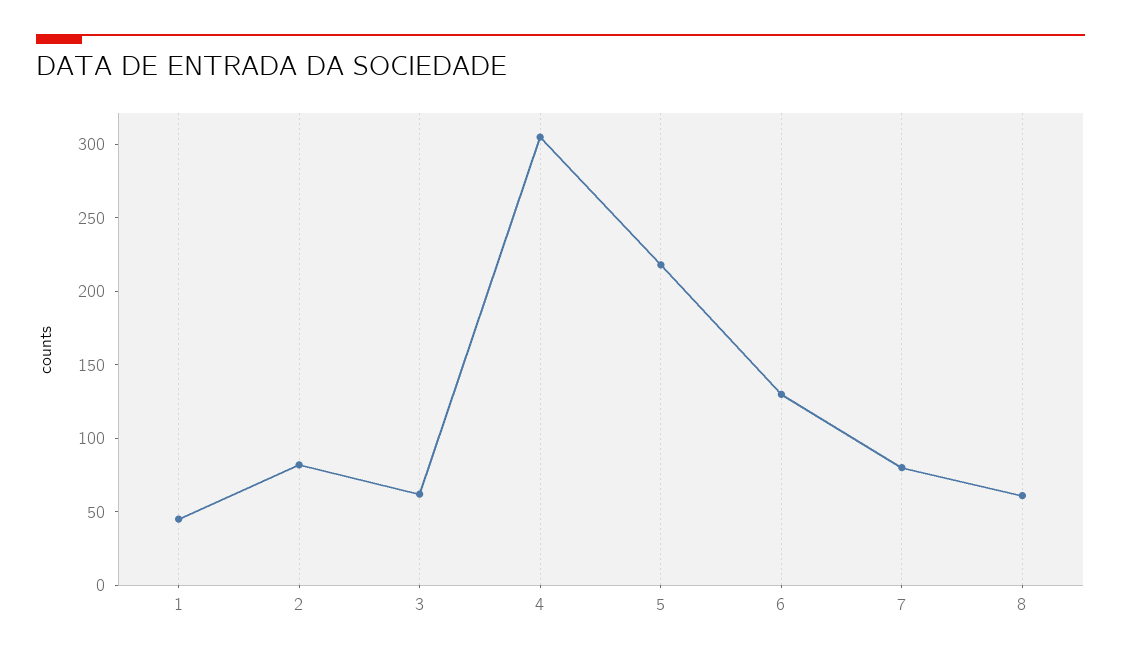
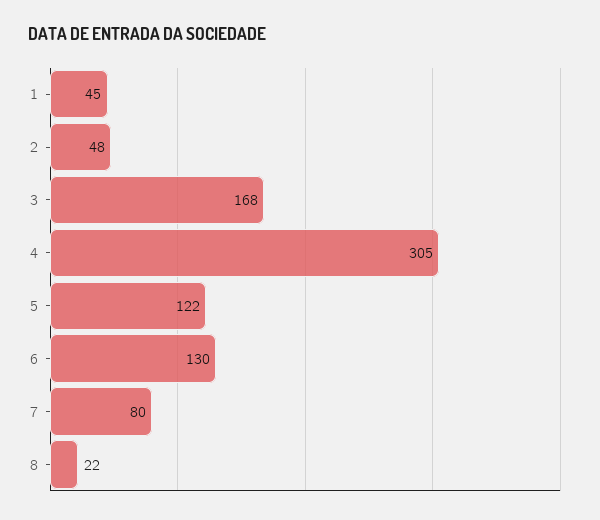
  {
    "1": 45,
-   "2": 80,
+   "2": 48,
-   "3": 60,
+   "3": 168,
    "4": 305,
-   "5": 220,
+   "5": 122,
    "6": 130,
    "7": 80,
-   "8": 60
+   "8": 22
  }

